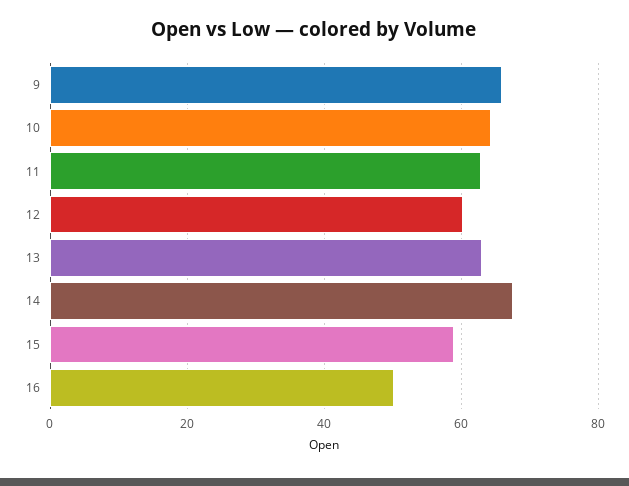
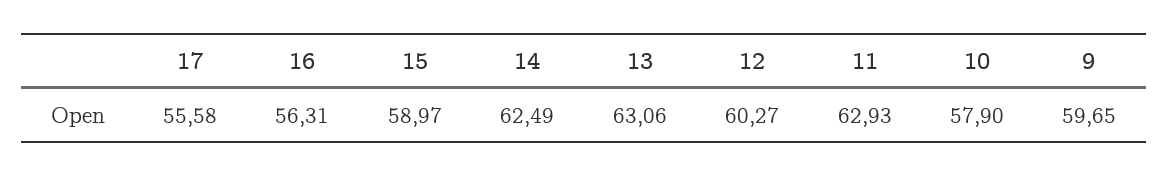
  {
-   "9": 66,
+   "9": 59.65,
-   "10": 64,
+   "10": 57.9,
    "11": 62.93,
    "12": 60.27,
    "13": 63.06,
-   "14": 68,
+   "14": 62.49,
    "15": 58.97,
-   "16": 50
+   "16": 56.31,
+   "17": 55.58
  }

